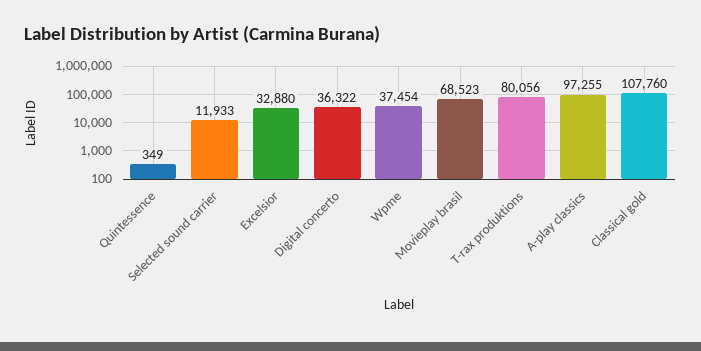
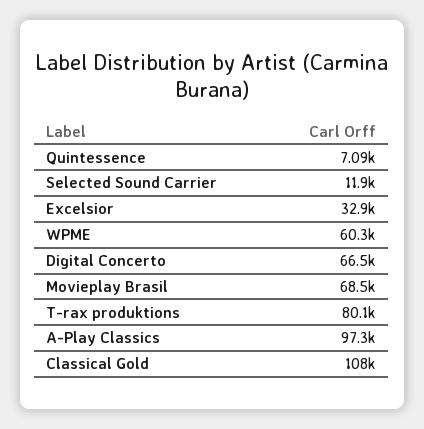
  {
-   "Quintessence": 349,
+   "Quintessence": 7090,
    "Selected sound carrier": 11933,
    "Excelsior": 32880,
-   "Digital concerto": 36322,
+   "Digital concerto": 66500,
-   "Wpme": 37454,
+   "Wpme": 60300,
    "Movieplay brasil": 68523,
    "T-rax produktions": 80056,
    "A-play classics": 97255,
    "Classical gold": 107760
  }

